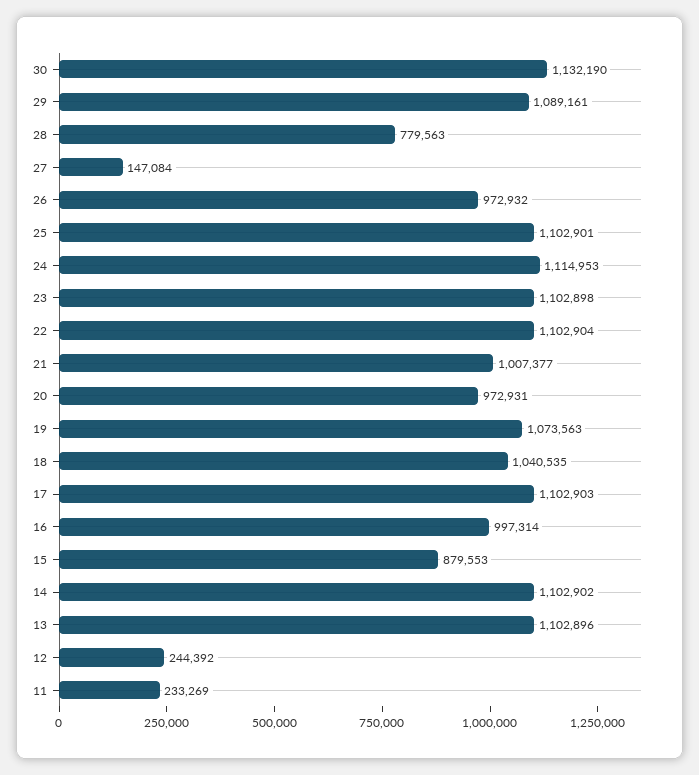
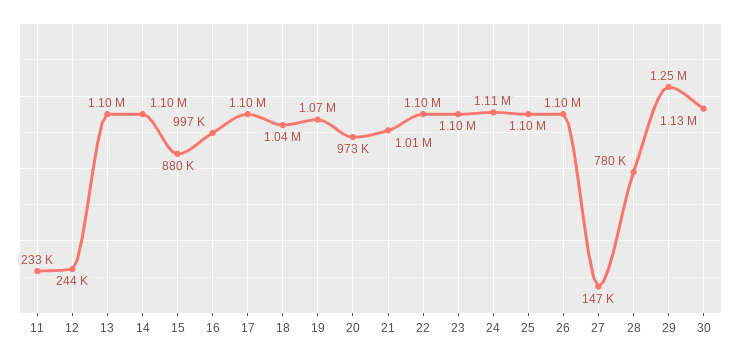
  {
    "30": 1132190,
-   "29": 1089161,
+   "29": 1250000,
    "28": 779563,
    "27": 147084,
-   "26": 972932,
+   "26": 1100000,
    "25": 1102901,
    "24": 1114953,
    "23": 1102898,
    "22": 1102904,
    "21": 1007377,
    "20": 972931,
    "19": 1073563,
    "18": 1040535,
    "17": 1102903,
    "16": 997314,
    "15": 879553,
    "14": 1102902,
    "13": 1102896,
    "12": 244392,
    "11": 233269
  }

